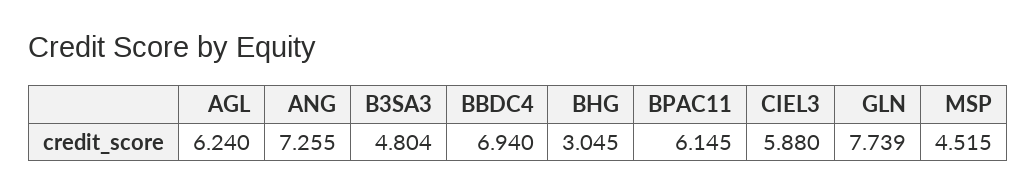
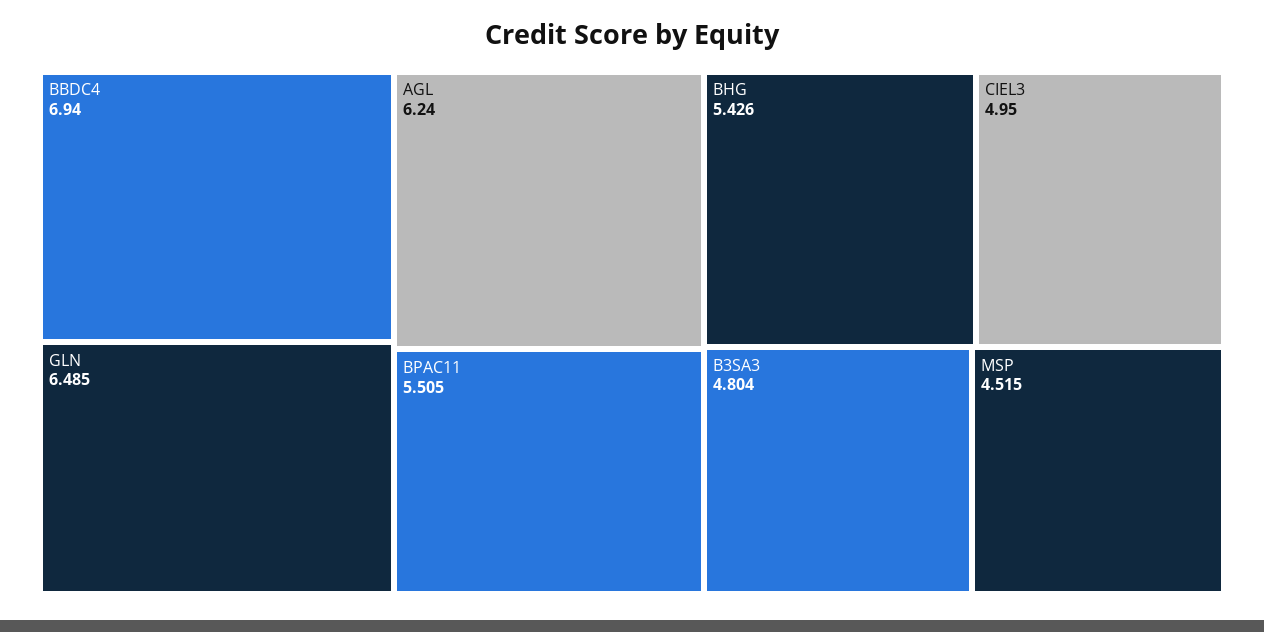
  {
    "AGL": 6.24,
-   "ANG": 7.255,
    "B3SA3": 4.804,
    "BBDC4": 6.94,
-   "BHG": 3.045,
+   "BHG": 5.426,
-   "BPAC11": 6.145,
+   "BPAC11": 5.505,
-   "CIEL3": 5.88,
+   "CIEL3": 4.95,
-   "GLN": 7.739,
+   "GLN": 6.485,
    "MSP": 4.515
  }

